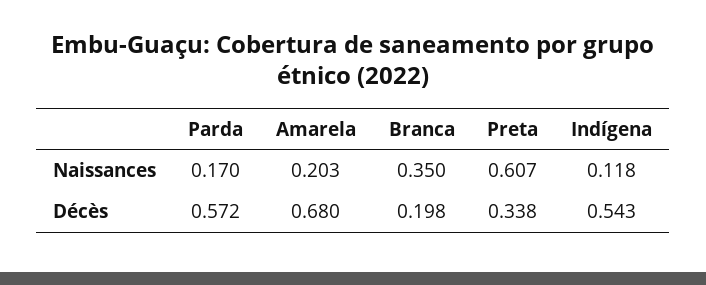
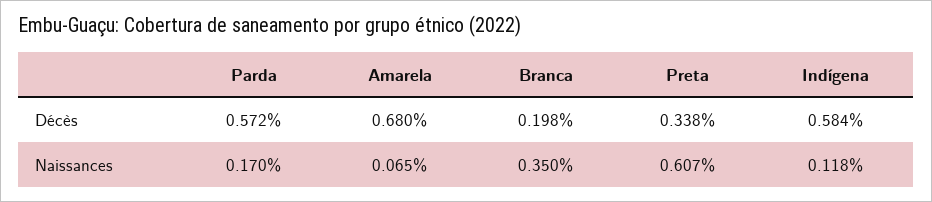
  {
    "Parda": {
      "Naissances": 0.17,
      "Décès": 0.572
    },
    "Amarela": {
-     "Naissances": 0.203,
+     "Naissances": 0.065,
      "Décès": 0.68
    },
    "Branca": {
      "Naissances": 0.35,
      "Décès": 0.198
    },
    "Preta": {
      "Naissances": 0.607,
      "Décès": 0.338
    },
    "Indígena": {
      "Naissances": 0.118,
-     "Décès": 0.543
+     "Décès": 0.584
    }
  }

